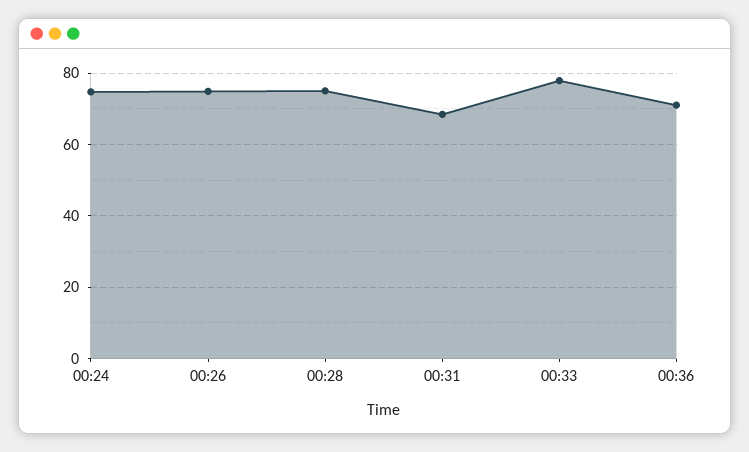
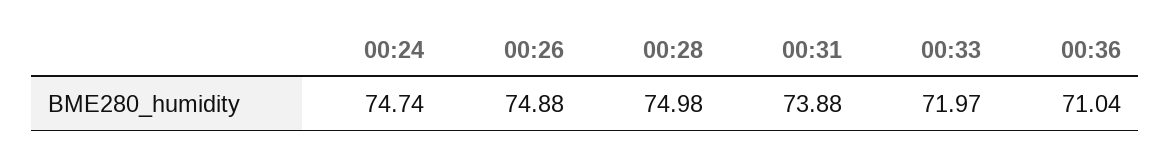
  {
    "00:24": 74.74,
    "00:26": 74.88,
    "00:28": 74.98,
-   "00:31": 68,
+   "00:31": 73.88,
-   "00:33": 78,
+   "00:33": 71.97,
    "00:36": 71.04
  }

